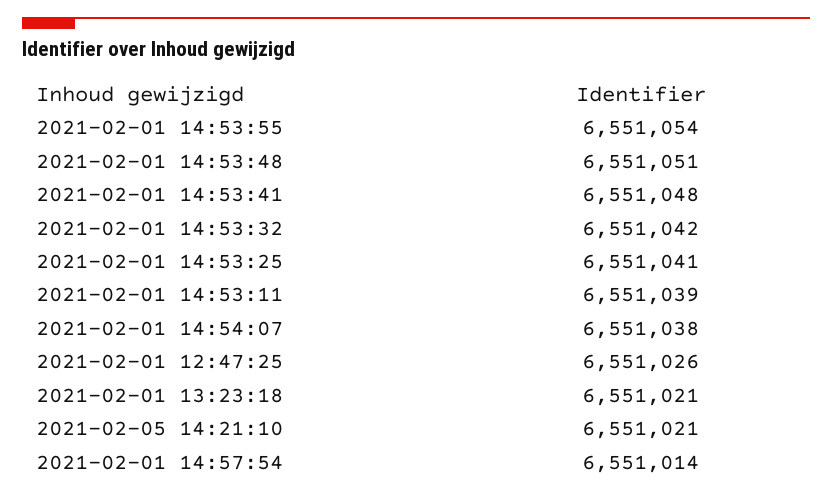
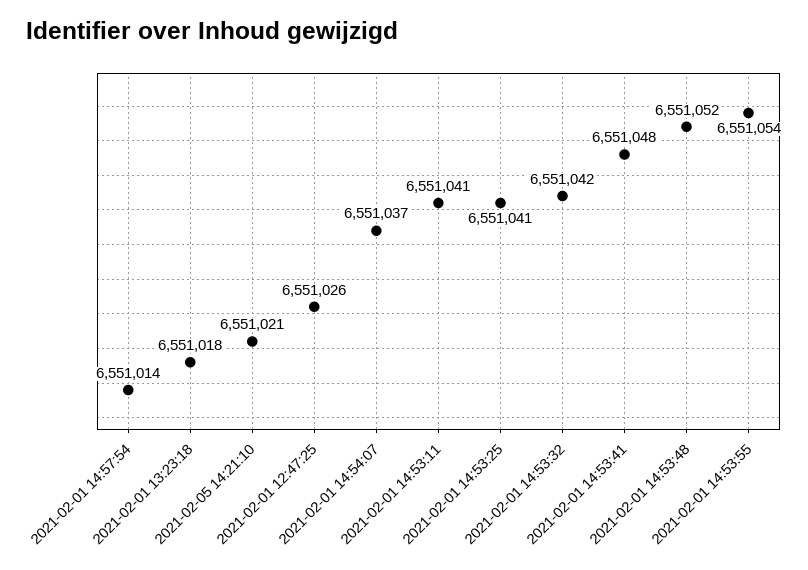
  {
    "2021-02-01 14:53:55": 6551054,
-   "2021-02-01 14:53:48": 6551051,
+   "2021-02-01 14:53:48": 6551052,
    "2021-02-01 14:53:41": 6551048,
    "2021-02-01 14:53:32": 6551042,
    "2021-02-01 14:53:25": 6551041,
-   "2021-02-01 14:53:11": 6551039,
+   "2021-02-01 14:53:11": 6551041,
-   "2021-02-01 14:54:07": 6551038,
+   "2021-02-01 14:54:07": 6551037,
    "2021-02-01 12:47:25": 6551026,
-   "2021-02-01 13:23:18": 6551021,
+   "2021-02-01 13:23:18": 6551018,
    "2021-02-05 14:21:10": 6551021,
    "2021-02-01 14:57:54": 6551014
  }

